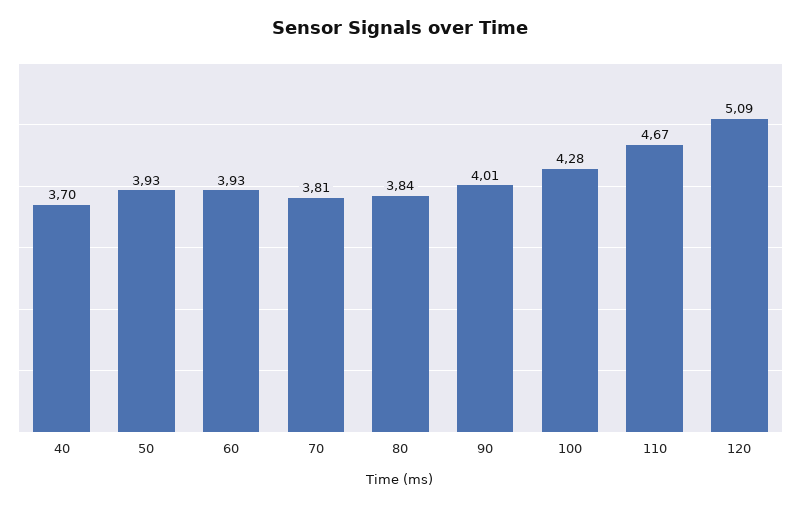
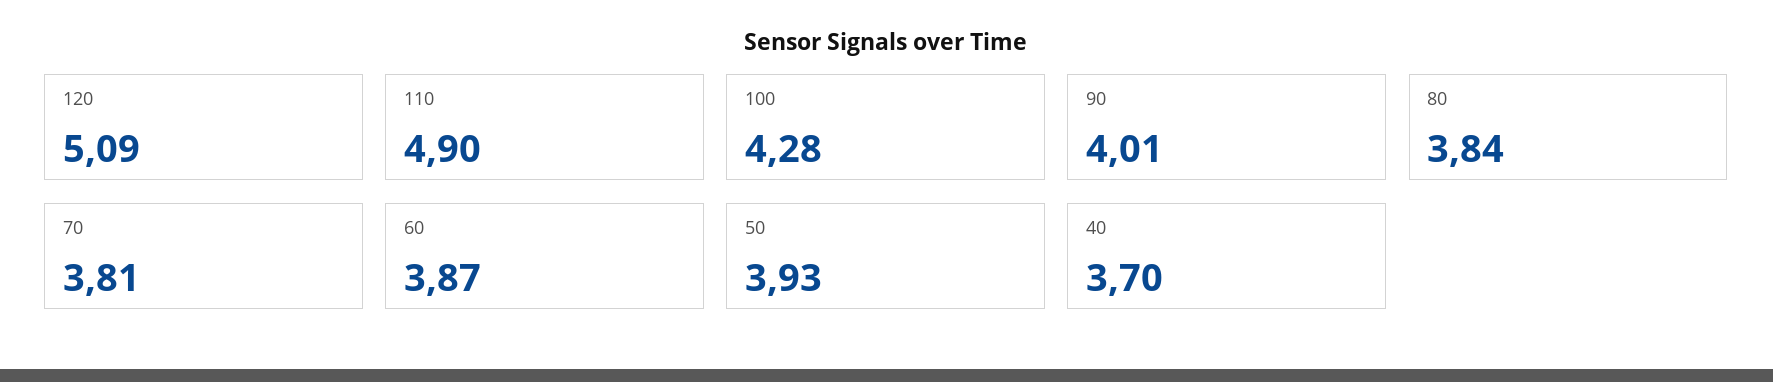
  {
    "40": 3.7,
    "50": 3.93,
-   "60": 3.93,
+   "60": 3.87,
    "70": 3.81,
    "80": 3.84,
    "90": 4.01,
    "100": 4.28,
-   "110": 4.67,
+   "110": 4.9,
    "120": 5.09
  }

